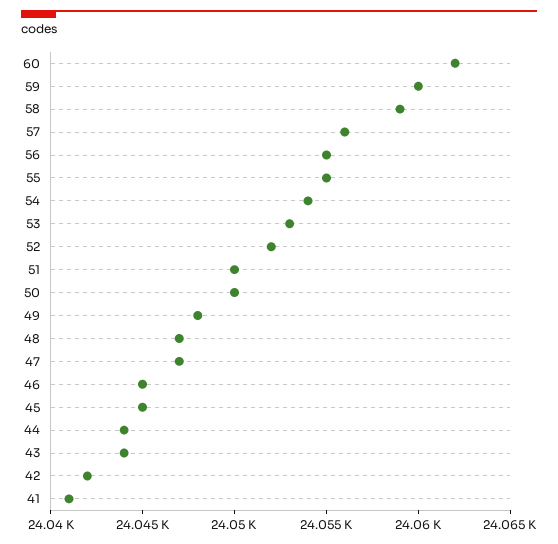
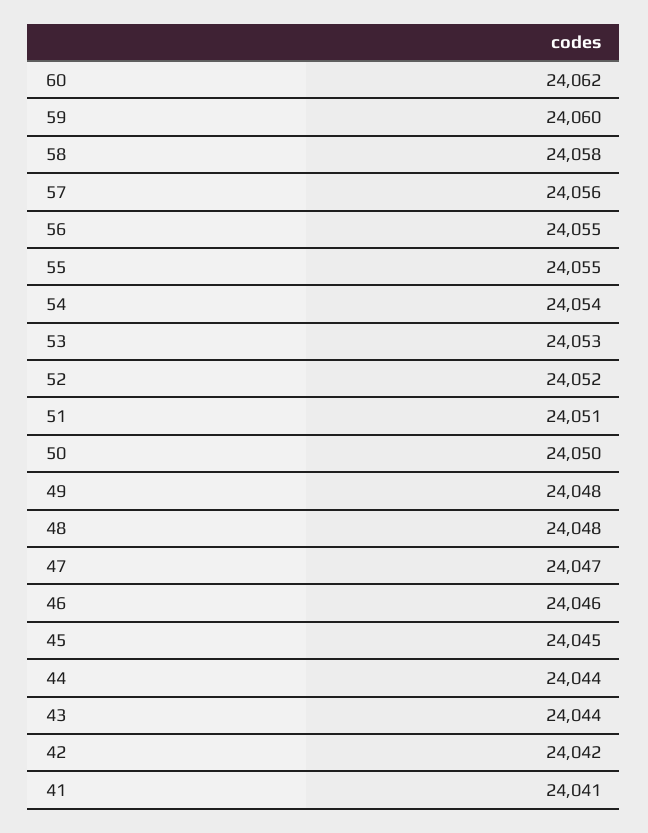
  {
    "60": 24062,
    "59": 24060,
-   "58": 24059,
+   "58": 24058,
    "57": 24056,
    "56": 24055,
    "55": 24055,
    "54": 24054,
    "53": 24053,
    "52": 24052,
-   "51": 24050,
+   "51": 24051,
    "50": 24050,
    "49": 24048,
-   "48": 24047,
+   "48": 24048,
    "47": 24047,
-   "46": 24045,
+   "46": 24046,
    "45": 24045,
    "44": 24044,
    "43": 24044,
    "42": 24042,
    "41": 24041
  }

